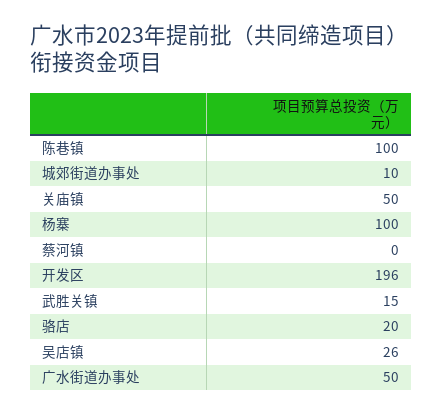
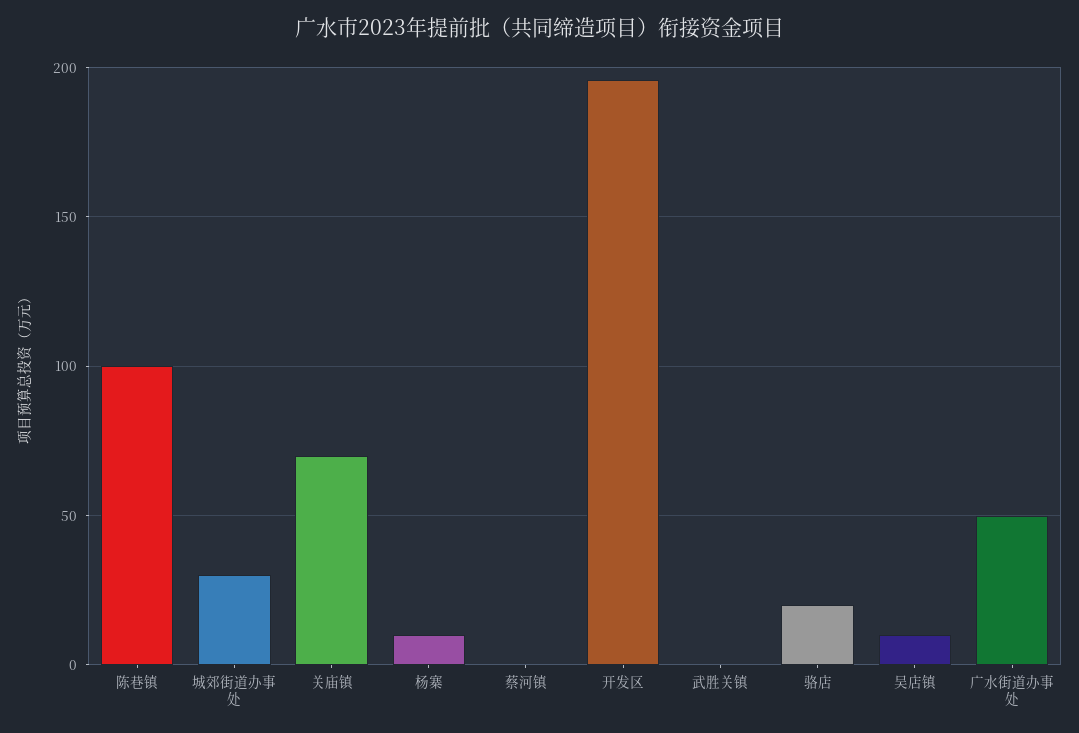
  {
    "陈巷镇": 100,
-   "城郊街道办事处": 10,
+   "城郊街道办事处": 30,
-   "关庙镇": 50,
+   "关庙镇": 70,
-   "杨寨": 100,
+   "杨寨": 10,
    "蔡河镇": 0,
    "开发区": 196,
-   "武胜关镇": 15,
+   "武胜关镇": 0,
    "骆店": 20,
-   "吴店镇": 26,
+   "吴店镇": 10,
    "广水街道办事处": 50
  }

